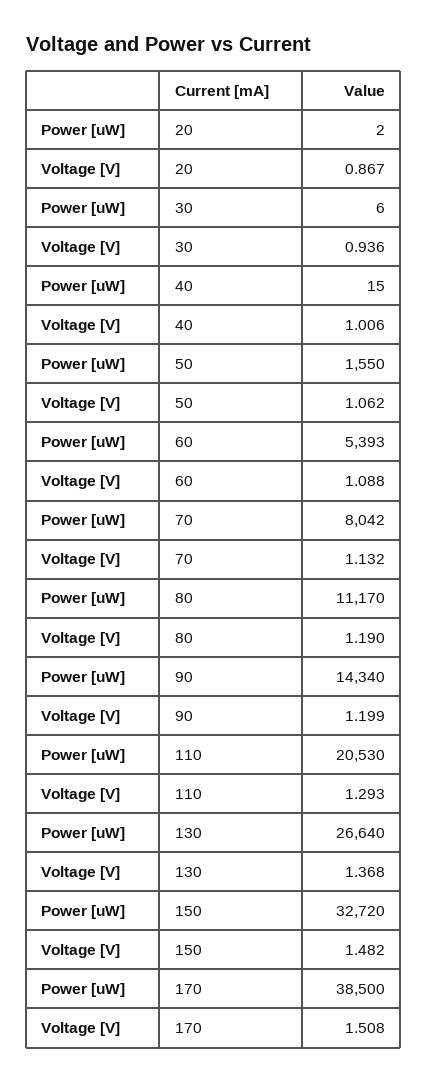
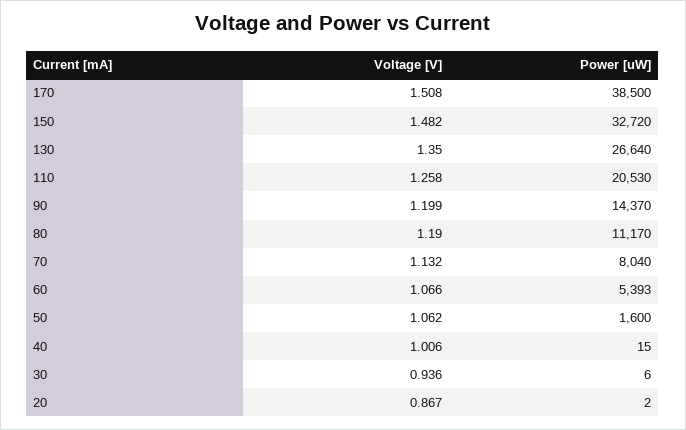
  {
    "Power [uW]": {
      "20": 2,
      "30": 6,
      "40": 15,
-     "50": 1550,
+     "50": 1600,
      "60": 5393,
-     "70": 8042,
+     "70": 8040,
      "80": 11170,
-     "90": 14340,
+     "90": 14370,
      "110": 20530,
      "130": 26640,
      "150": 32720,
      "170": 38500
    },
    "Voltage [V]": {
      "20": 0.867,
      "30": 0.936,
      "40": 1.006,
      "50": 1.062,
-     "60": 1.088,
+     "60": 1.066,
      "70": 1.132,
      "80": 1.19,
      "90": 1.199,
-     "110": 1.293,
+     "110": 1.258,
-     "130": 1.368,
+     "130": 1.35,
      "150": 1.482,
      "170": 1.508
    }
  }

